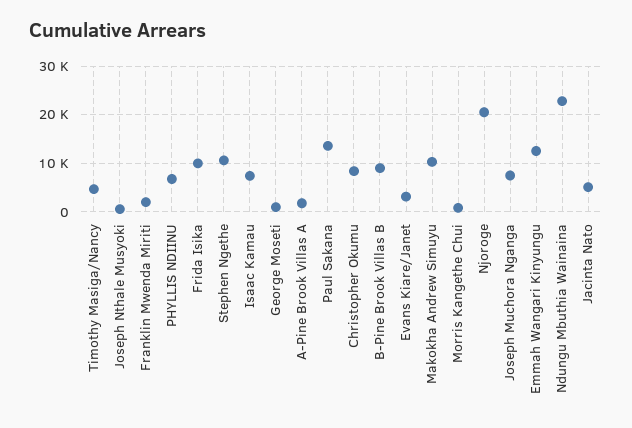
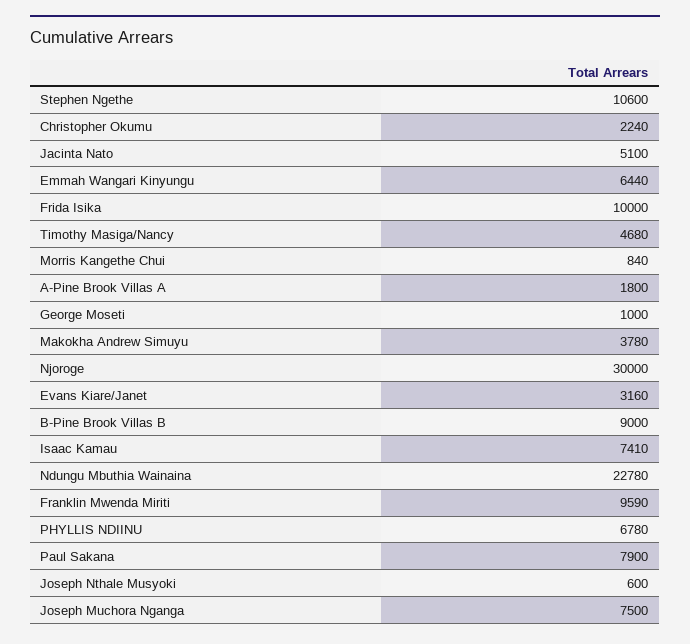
  {
    "Timothy Masiga/Nancy": 4680,
    "Joseph Nthale Musyoki": 600,
-   "Franklin Mwenda Miriti": 2000,
+   "Franklin Mwenda Miriti": 9590,
    "PHYLLIS NDIINU": 6780,
    "Frida Isika": 10000,
    "Stephen Ngethe": 10600,
    "Isaac Kamau": 7410,
    "George Moseti": 1000,
    "A-Pine Brook Villas A": 1800,
-   "Paul Sakana": 14000,
+   "Paul Sakana": 7900,
-   "Christopher Okumu": 8000,
+   "Christopher Okumu": 2240,
    "B-Pine Brook Villas B": 9000,
    "Evans Kiare/Janet": 3160,
-   "Makokha Andrew Simuyu": 10000,
+   "Makokha Andrew Simuyu": 3780,
    "Morris Kangethe Chui": 840,
-   "Njoroge": 20000,
+   "Njoroge": 30000,
    "Joseph Muchora Nganga": 7500,
-   "Emmah Wangari Kinyungu": 12000,
+   "Emmah Wangari Kinyungu": 6440,
    "Ndungu Mbuthia Wainaina": 22780,
    "Jacinta Nato": 5100
  }

